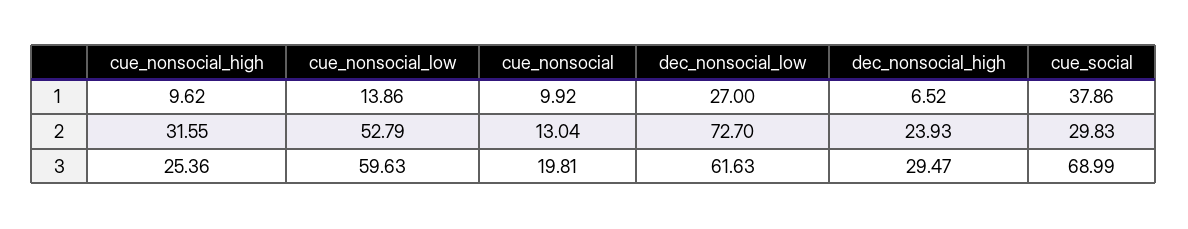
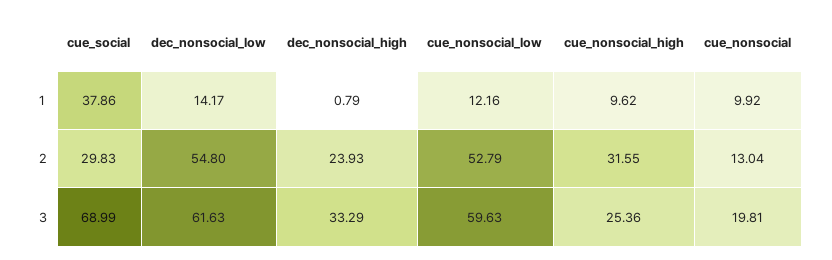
  {
    "cue_nonsocial_high": {
      "1": 9.62,
      "2": 31.55,
      "3": 25.36
    },
    "cue_nonsocial_low": {
-     "1": 13.86,
+     "1": 12.16,
      "2": 52.79,
      "3": 59.63
    },
    "cue_nonsocial": {
      "1": 9.92,
      "2": 13.04,
      "3": 19.81
    },
    "dec_nonsocial_low": {
-     "1": 27,
+     "1": 14.17,
-     "2": 72.7,
+     "2": 54.8,
      "3": 61.63
    },
    "dec_nonsocial_high": {
-     "1": 6.52,
+     "1": 0.79,
      "2": 23.93,
-     "3": 29.47
+     "3": 33.29
    },
    "cue_social": {
      "1": 37.86,
      "2": 29.83,
      "3": 68.99
    }
  }

